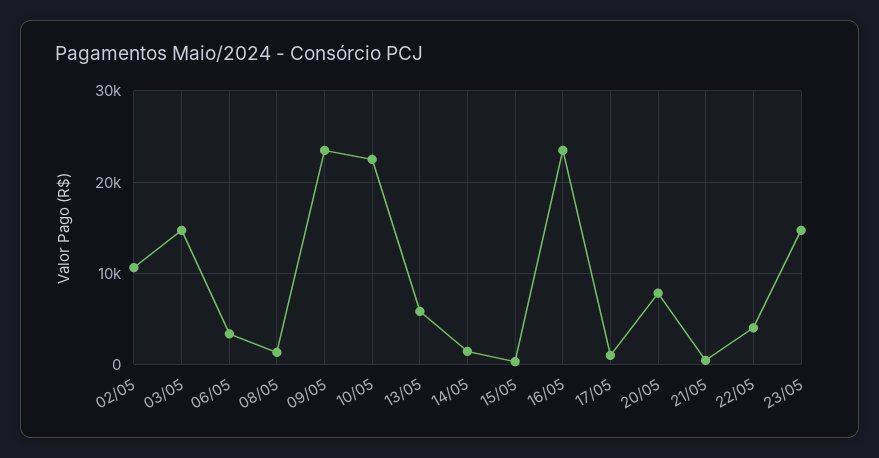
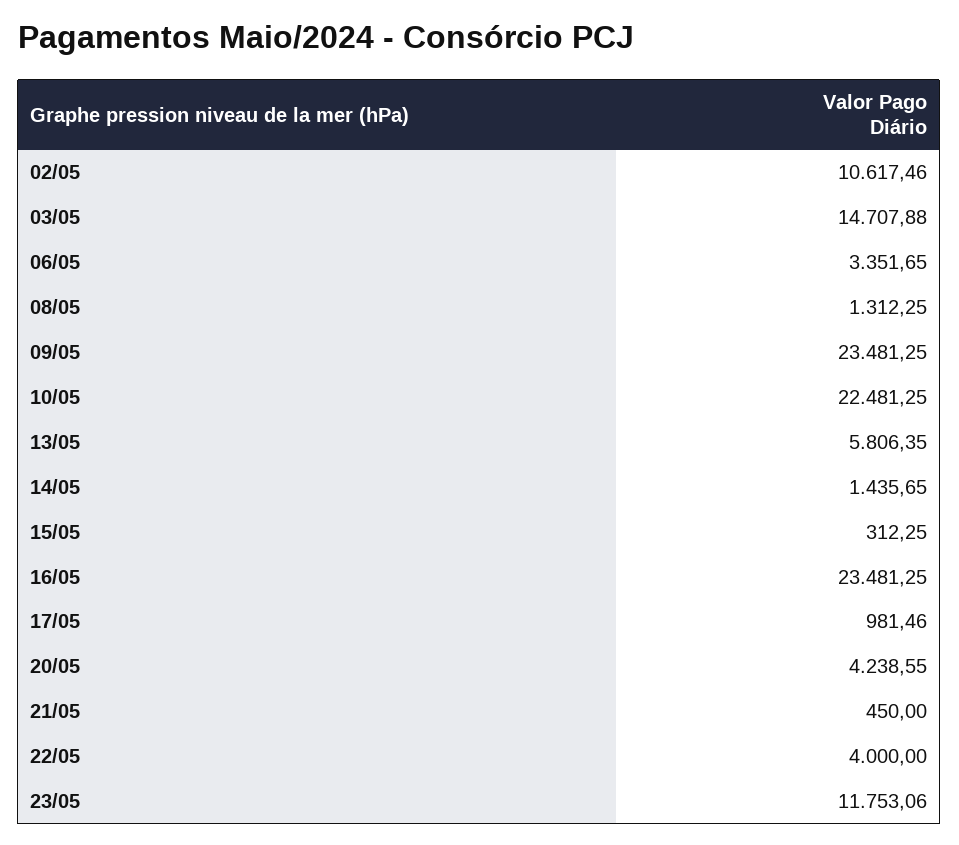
  {
    "02/05": 10617.46,
    "03/05": 14707.88,
    "06/05": 3351.65,
    "08/05": 1312.25,
    "09/05": 23481.25,
    "10/05": 22481.25,
    "13/05": 5806.35,
    "14/05": 1435.65,
    "15/05": 312.25,
    "16/05": 23481.25,
    "17/05": 981.46,
-   "20/05": 8000,
+   "20/05": 4238.55,
    "21/05": 450,
    "22/05": 4000,
-   "23/05": 15000
+   "23/05": 11753.06
  }

